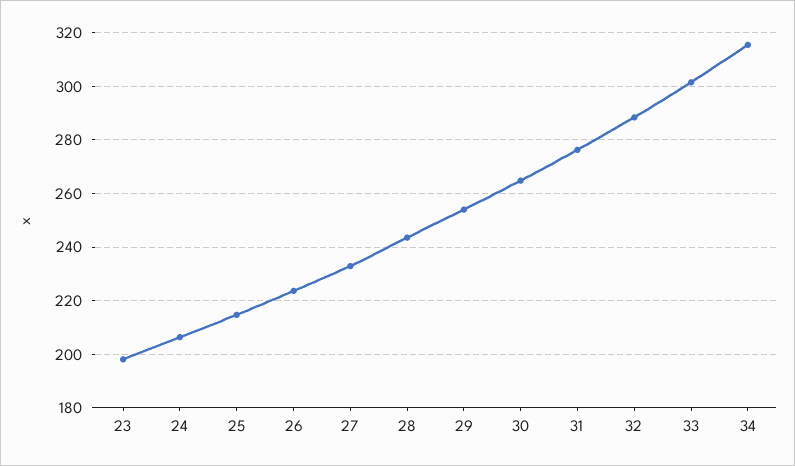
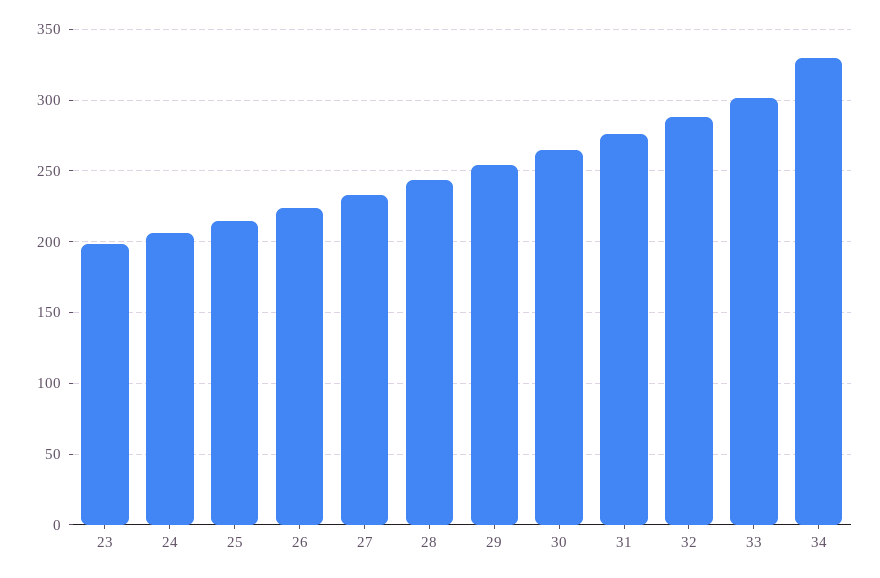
  {
    "23": 197.5,
    "24": 207.5,
    "25": 215,
    "26": 222.5,
    "27": 232.5,
    "28": 242.5,
    "29": 255,
    "30": 265,
    "31": 277.5,
    "32": 287.5,
    "33": 302.5,
-   "34": 315
+   "34": 330
  }

